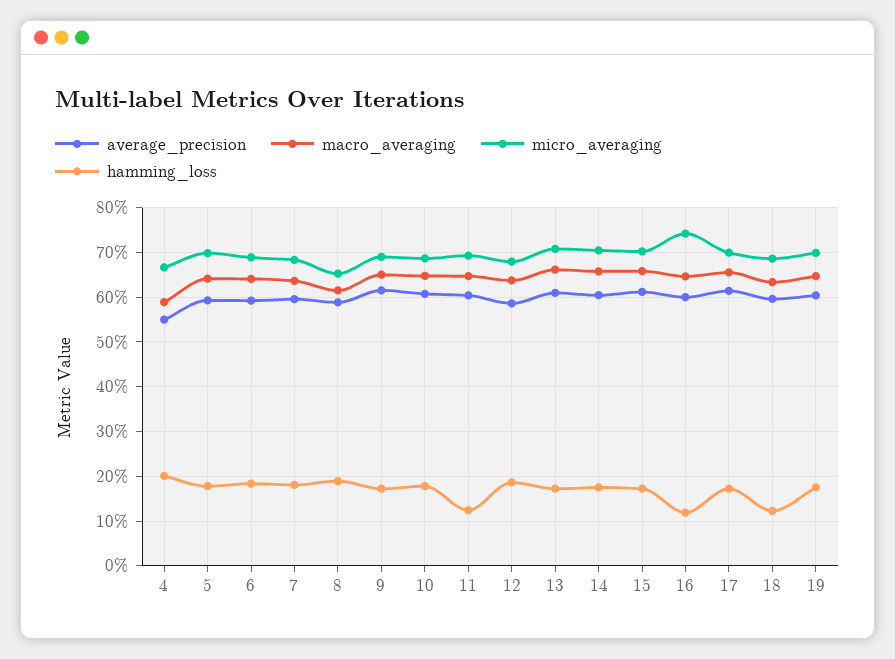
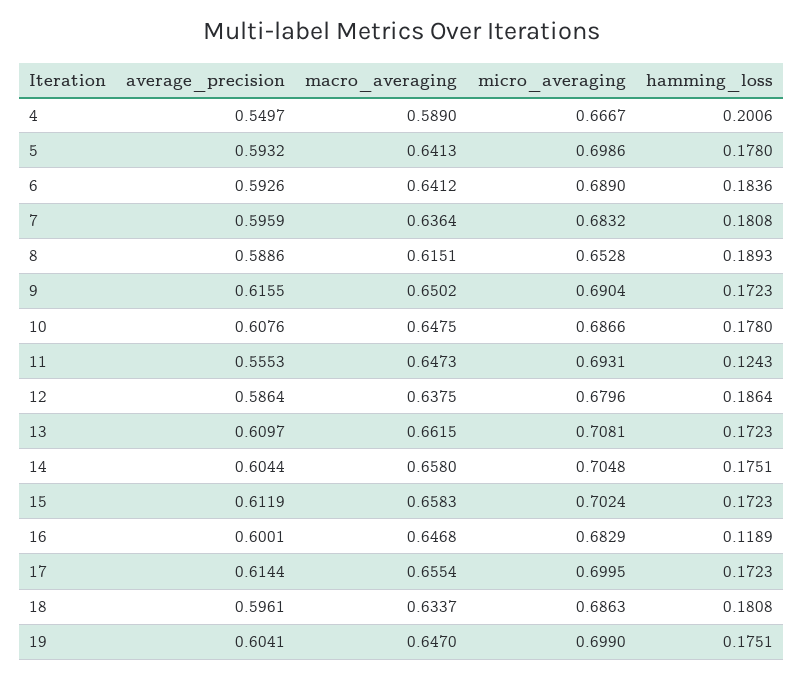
  {
    "average_precision": {
      "4": 0.5497,
      "5": 0.5932,
      "6": 0.5926,
      "7": 0.5959,
      "8": 0.5886,
      "9": 0.6155,
      "10": 0.6076,
-     "11": 0.6,
+     "11": 0.5553,
      "12": 0.5864,
      "13": 0.6097,
      "14": 0.6044,
      "15": 0.6119,
      "16": 0.6001,
      "17": 0.6144,
      "18": 0.5961,
      "19": 0.6041
    },
    "macro_averaging": {
      "4": 0.589,
      "5": 0.6413,
      "6": 0.6412,
      "7": 0.6364,
      "8": 0.6151,
      "9": 0.6502,
      "10": 0.6475,
      "11": 0.6473,
      "12": 0.6375,
      "13": 0.6615,
      "14": 0.658,
      "15": 0.6583,
      "16": 0.6468,
      "17": 0.6554,
      "18": 0.6337,
      "19": 0.647
    },
    "micro_averaging": {
      "4": 0.6667,
      "5": 0.6986,
      "6": 0.689,
      "7": 0.6832,
      "8": 0.6528,
      "9": 0.6904,
      "10": 0.6866,
      "11": 0.6931,
      "12": 0.6796,
      "13": 0.7081,
      "14": 0.7048,
      "15": 0.7024,
-     "16": 0.74,
+     "16": 0.6829,
      "17": 0.6995,
      "18": 0.6863,
      "19": 0.699
    },
    "hamming_loss": {
      "4": 0.2006,
      "5": 0.178,
      "6": 0.1836,
      "7": 0.1808,
      "8": 0.1893,
      "9": 0.1723,
      "10": 0.178,
      "11": 0.1243,
      "12": 0.1864,
      "13": 0.1723,
      "14": 0.1751,
      "15": 0.1723,
      "16": 0.1189,
      "17": 0.1723,
-     "18": 0.12,
+     "18": 0.1808,
      "19": 0.1751
    }
  }

